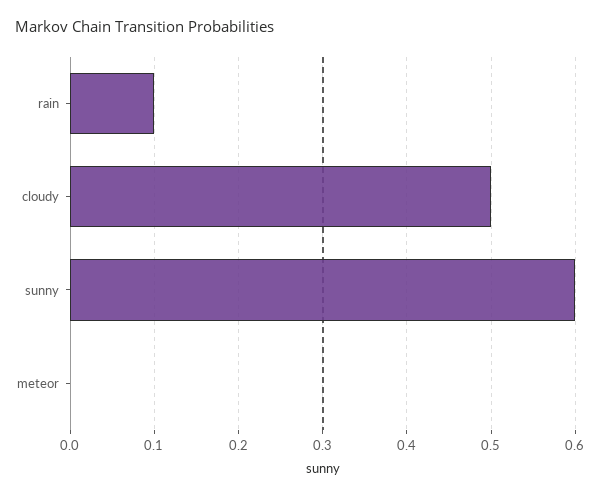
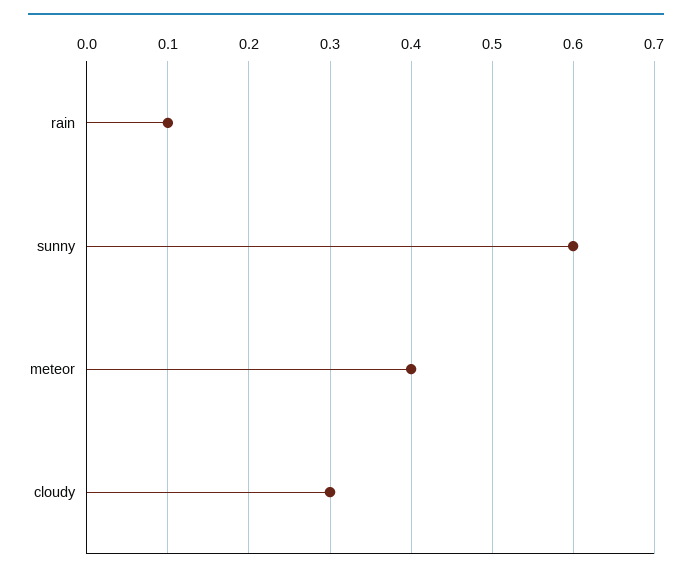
  {
    "rain": 0.1,
-   "cloudy": 0.5,
+   "cloudy": 0.3,
    "sunny": 0.6,
-   "meteor": 0
+   "meteor": 0.4
  }

